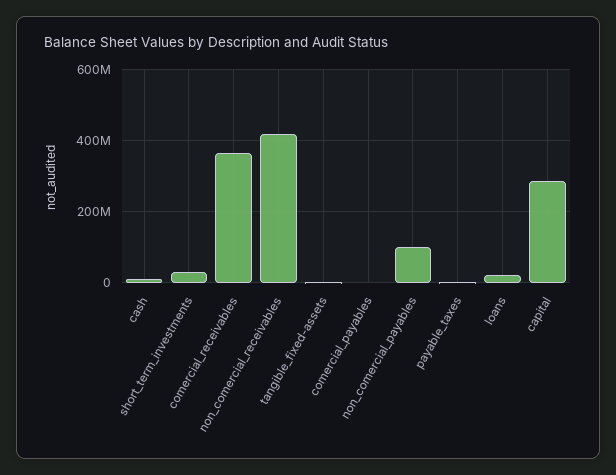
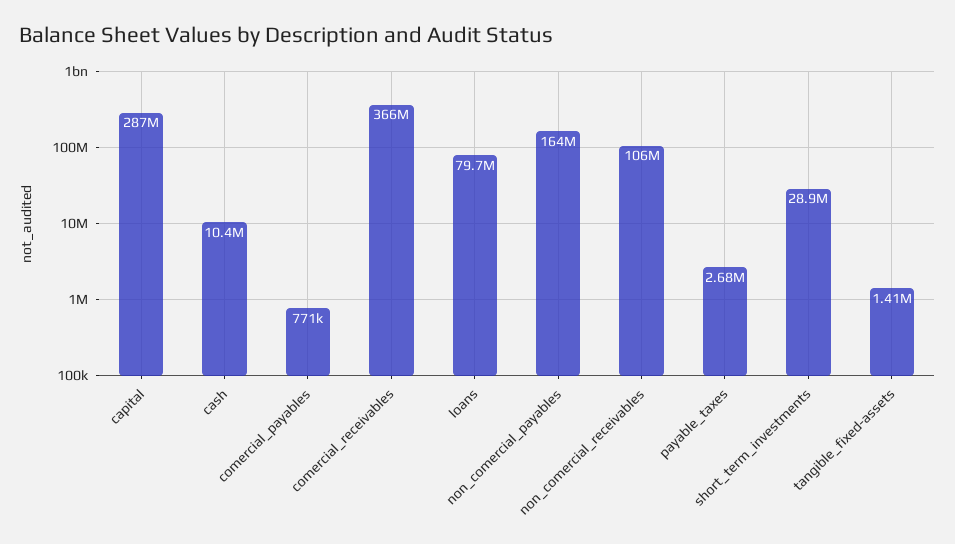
  {
    "cash": 10400000,
    "short_term_investments": 28900000,
    "comercial_receivables": 366000000,
-   "non_comercial_receivables": 420000000,
+   "non_comercial_receivables": 106000000,
    "tangible_fixed-assets": 1410000,
    "comercial_payables": 771000,
-   "non_comercial_payables": 100000000,
+   "non_comercial_payables": 164000000,
    "payable_taxes": 2680000,
-   "loans": 20000000,
+   "loans": 79700000,
    "capital": 287000000
  }

